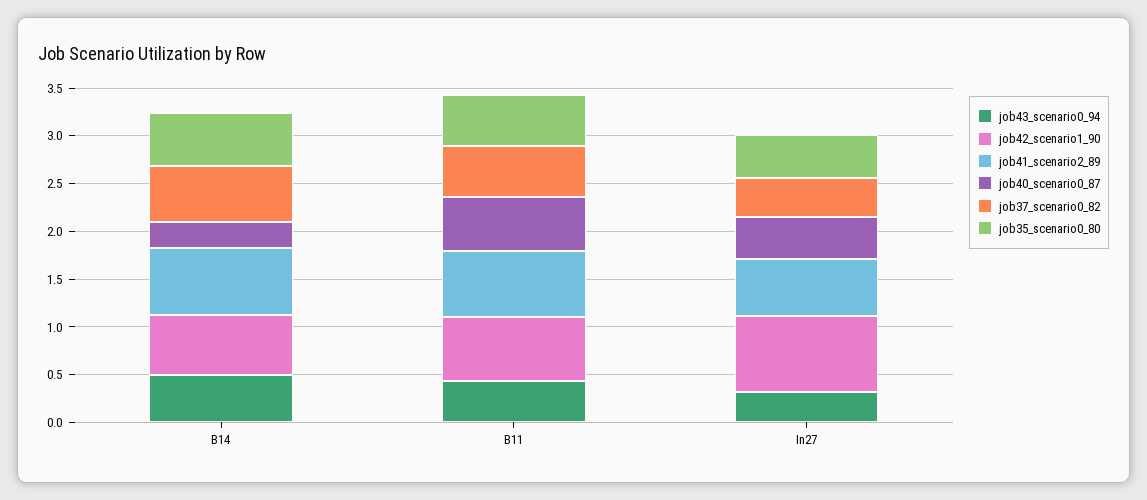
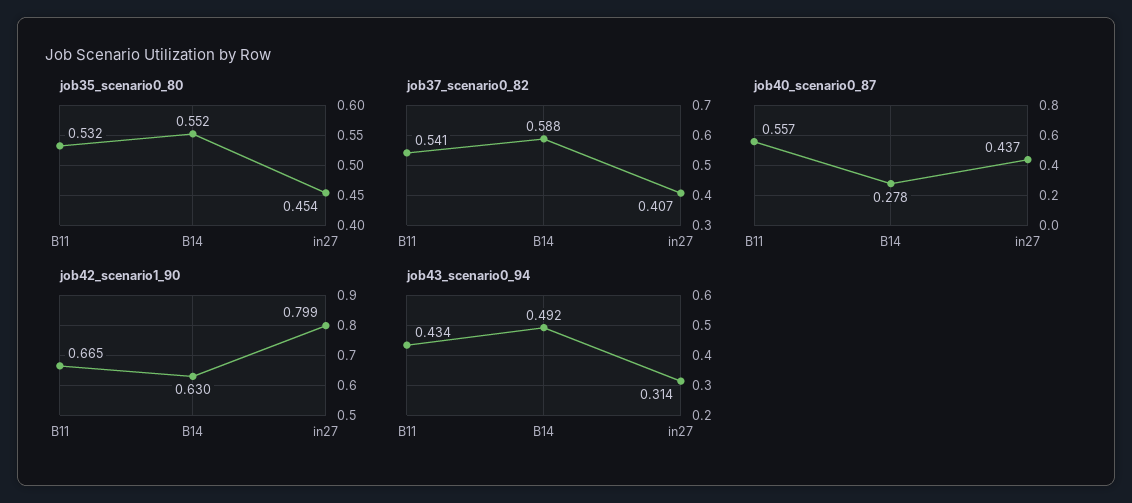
  {
    "job43_scenario0_94": {
      "B14": 0.492,
      "B11": 0.434,
      "In27": 0.314
    },
    "job42_scenario1_90": {
      "B14": 0.63,
      "B11": 0.665,
      "In27": 0.799
    },
-   "job41_scenario2_89": {
-     "B14": 0.7,
-     "B11": 0.7,
-     "In27": 0.6
-   },
    "job40_scenario0_87": {
      "B14": 0.278,
      "B11": 0.557,
      "In27": 0.437
    },
    "job37_scenario0_82": {
      "B14": 0.588,
      "B11": 0.541,
      "In27": 0.407
    },
    "job35_scenario0_80": {
      "B14": 0.552,
      "B11": 0.532,
      "In27": 0.454
    }
  }

